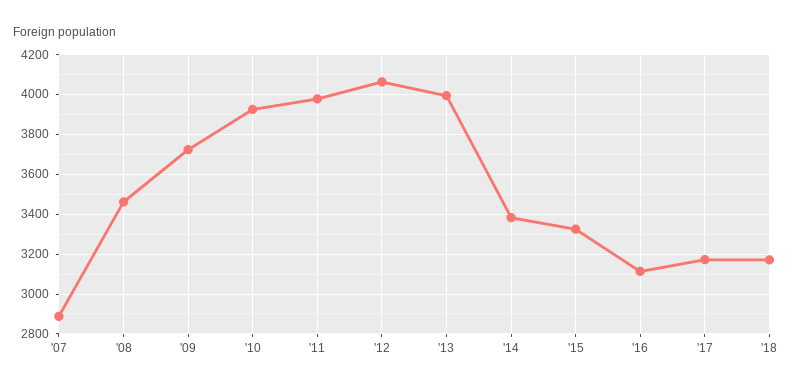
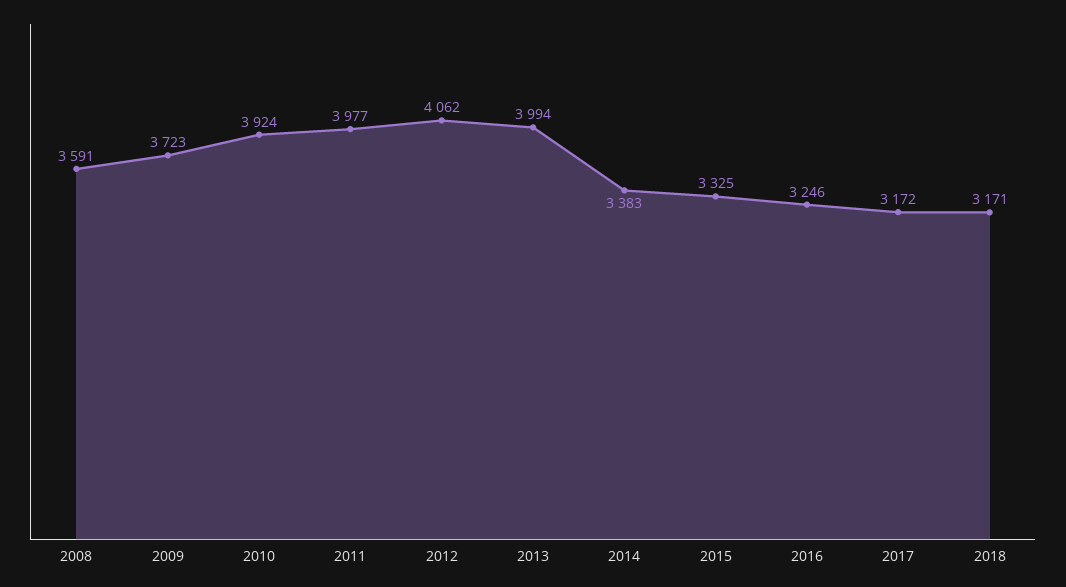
  {
-   "'07": 2900,
-   "'08": 3450,
+   "'08": 3591,
    "'09": 3723,
    "'10": 3924,
    "'11": 3977,
    "'12": 4062,
    "'13": 3994,
    "'14": 3383,
    "'15": 3325,
-   "'16": 3100,
+   "'16": 3246,
    "'17": 3172,
    "'18": 3171
  }

